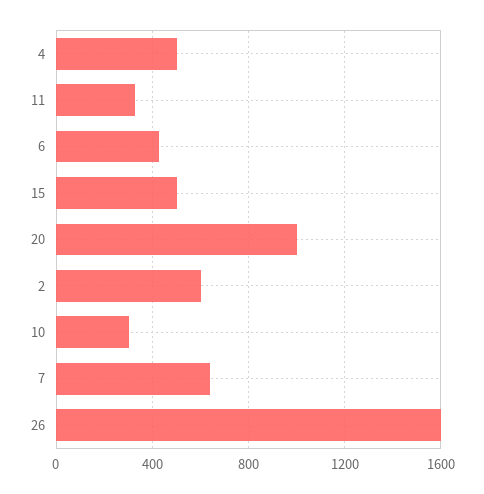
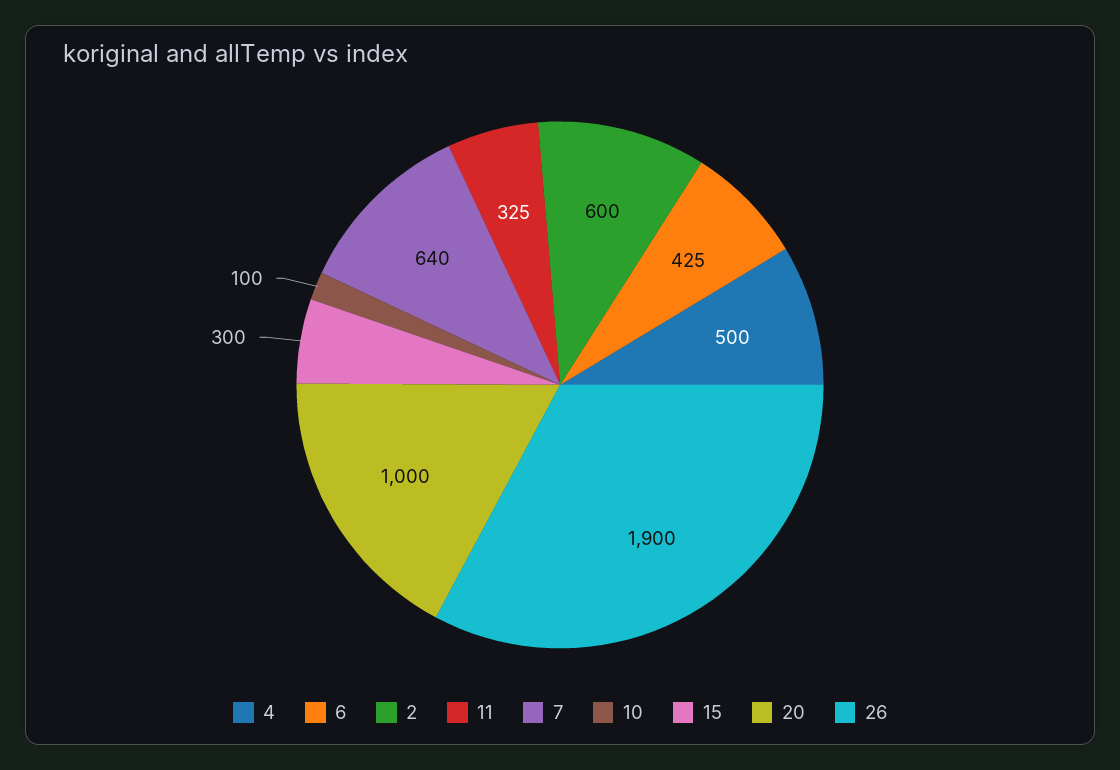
  {
    "4": 500,
    "11": 325,
    "6": 425,
-   "15": 500,
+   "15": 300,
    "20": 1000,
    "2": 600,
-   "10": 300,
+   "10": 100,
    "7": 640,
-   "26": 1600
+   "26": 1900
  }

